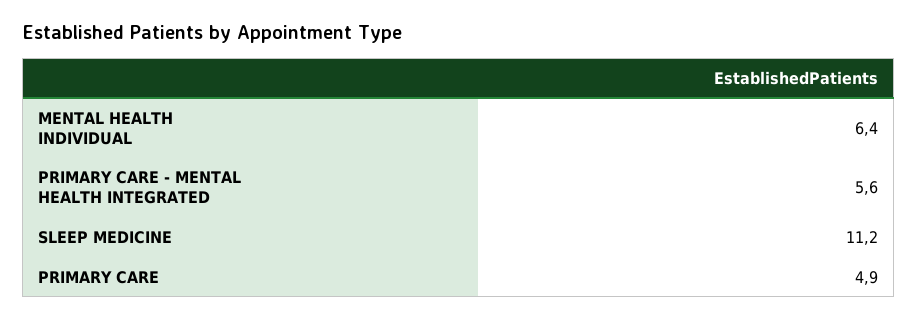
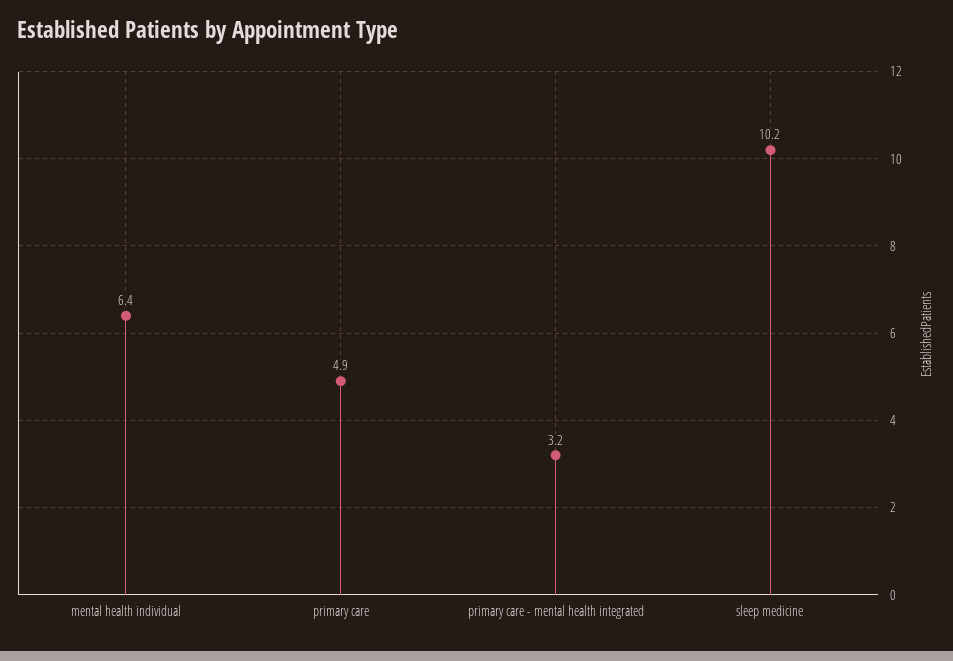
  {
    "MENTAL HEALTH INDIVIDUAL": 6.4,
-   "PRIMARY CARE - MENTAL HEALTH INTEGRATED": 5.6,
+   "PRIMARY CARE - MENTAL HEALTH INTEGRATED": 3.2,
-   "SLEEP MEDICINE": 11.2,
+   "SLEEP MEDICINE": 10.2,
    "PRIMARY CARE": 4.9
  }

